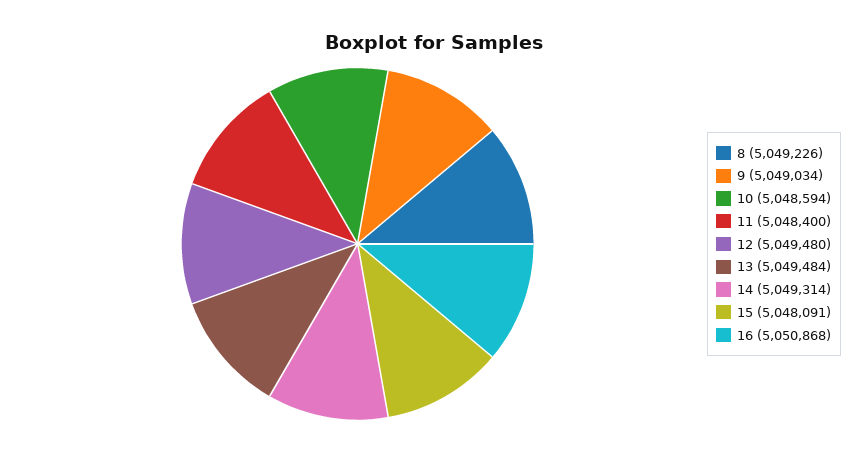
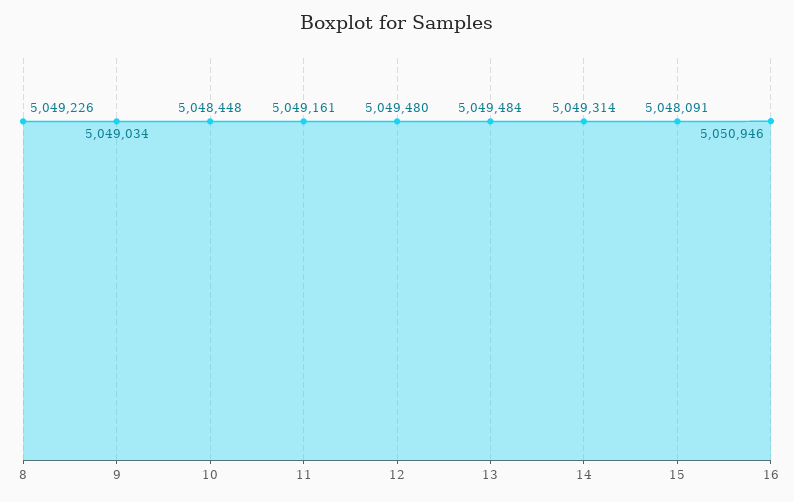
  {
    "8": 5049226,
    "9": 5049034,
-   "10": 5048594,
+   "10": 5048448,
-   "11": 5048400,
+   "11": 5049161,
    "12": 5049480,
    "13": 5049484,
    "14": 5049314,
    "15": 5048091,
-   "16": 5050868
+   "16": 5050946
  }

